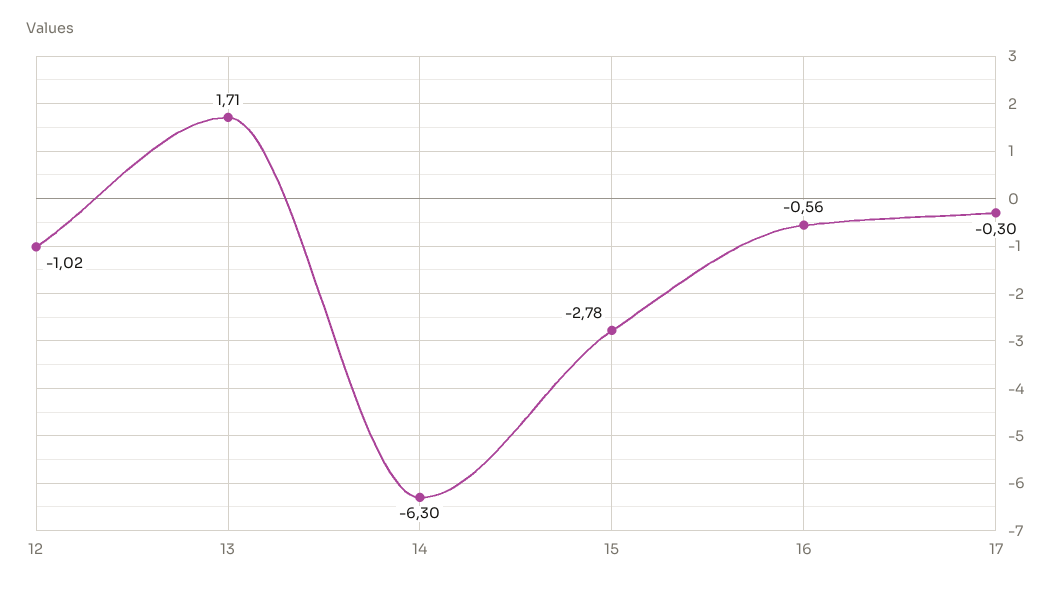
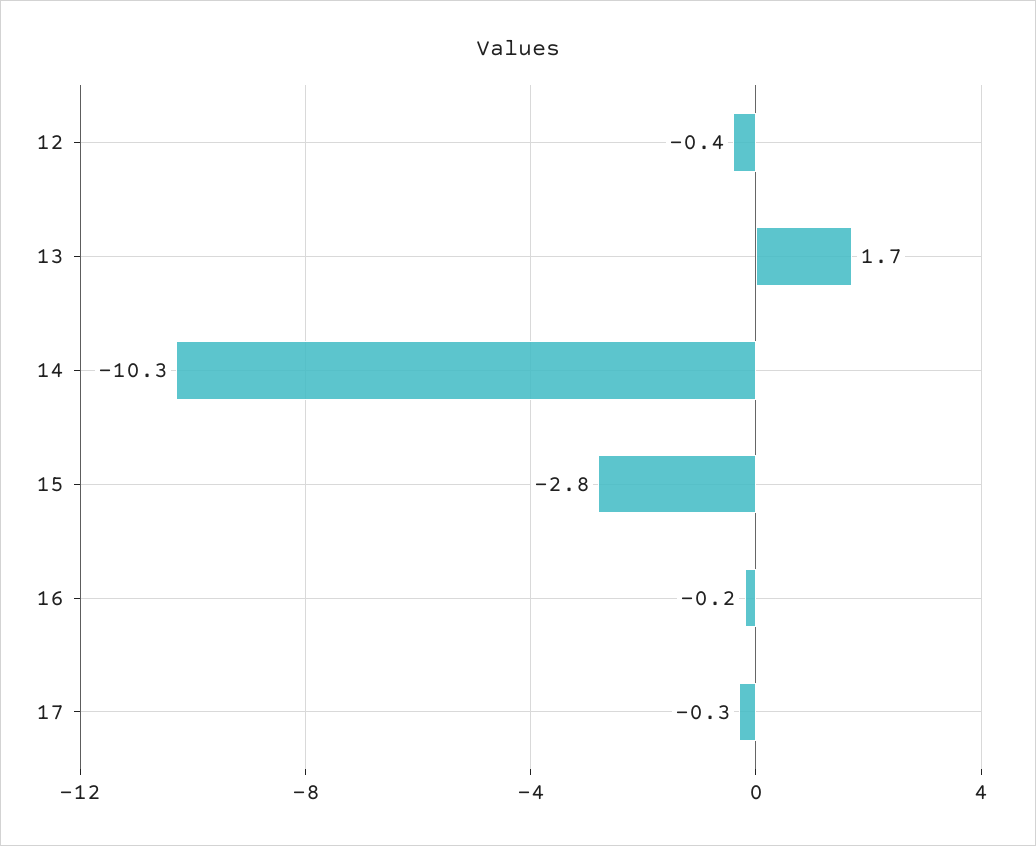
  {
-   "12": -1.02,
+   "12": -0.4,
    "13": 1.71,
-   "14": -6.3,
+   "14": -10.3,
    "15": -2.78,
-   "16": -0.56,
+   "16": -0.2,
    "17": -0.3
  }

